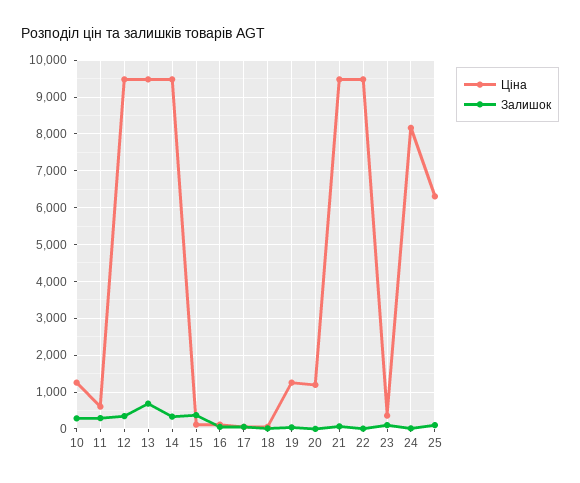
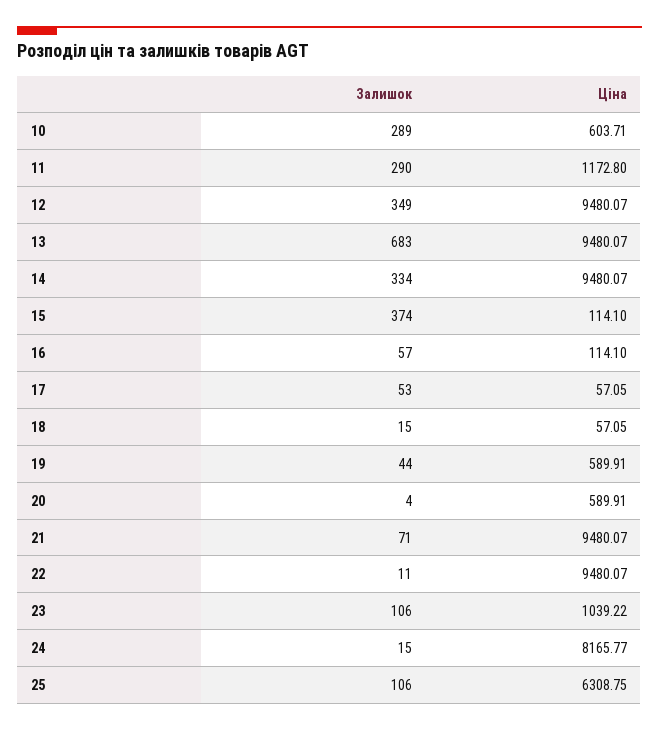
  {
    "Ціна": {
-     "10": 1200,
+     "10": 603.71,
-     "11": 600,
+     "11": 1172.8,
      "12": 9480.07,
      "13": 9480.07,
      "14": 9480.07,
      "15": 114.1,
      "16": 114.1,
      "17": 57.05,
      "18": 57.05,
-     "19": 1200,
+     "19": 589.91,
-     "20": 1200,
+     "20": 589.91,
      "21": 9480.07,
      "22": 9480.07,
-     "23": 400,
+     "23": 1039.22,
      "24": 8165.77,
      "25": 6308.75
    },
    "Залишок": {
      "10": 289,
      "11": 290,
      "12": 349,
      "13": 683,
      "14": 334,
      "15": 374,
      "16": 57,
      "17": 53,
      "18": 15,
      "19": 44,
      "20": 4,
      "21": 71,
      "22": 11,
      "23": 106,
      "24": 15,
      "25": 106
    }
  }

